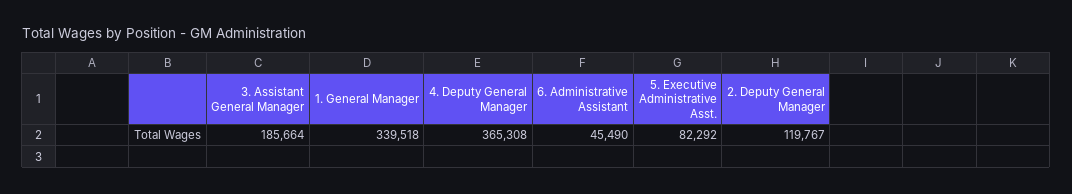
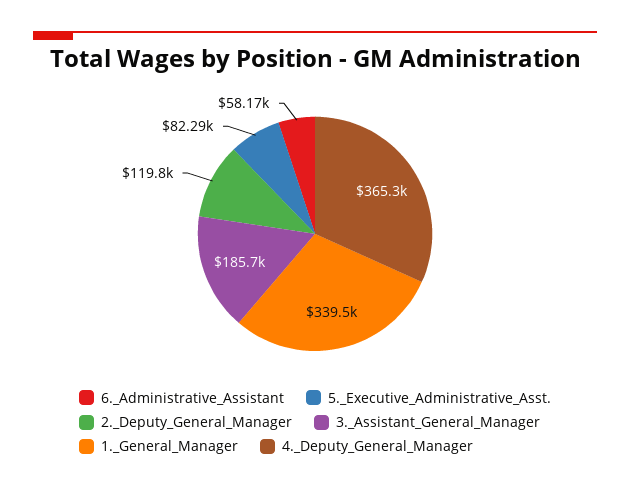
  {
    "3. Assistant General Manager": 185664,
    "1. General Manager": 339518,
    "4. Deputy General Manager": 365308,
-   "6. Administrative Assistant": 45490,
+   "6. Administrative Assistant": 58170,
    "5. Executive Administrative Asst.": 82292,
    "2. Deputy General Manager": 119767
  }

